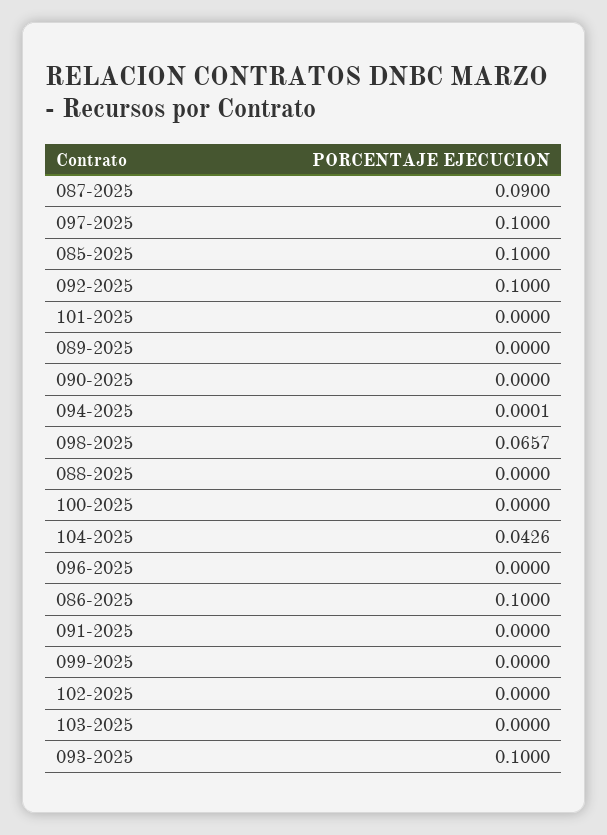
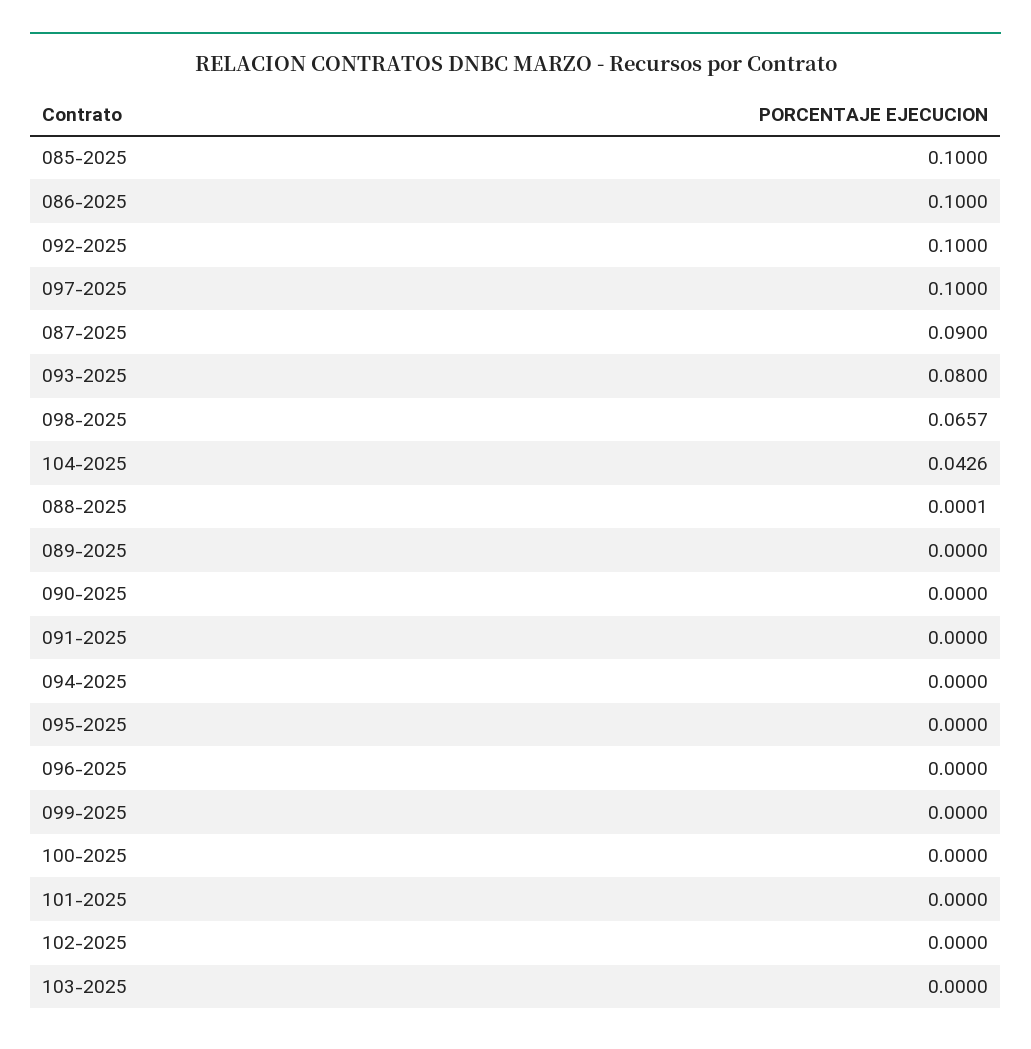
  {
    "087-2025": 0.09,
    "097-2025": 0.1,
    "085-2025": 0.1,
    "092-2025": 0.1,
    "101-2025": 0,
    "089-2025": 0,
    "090-2025": 0,
-   "094-2025": 0.0001,
+   "094-2025": 0,
    "098-2025": 0.0657,
-   "088-2025": 0,
+   "088-2025": 0.0001,
    "100-2025": 0,
    "104-2025": 0.0426,
    "096-2025": 0,
    "086-2025": 0.1,
    "091-2025": 0,
    "099-2025": 0,
    "102-2025": 0,
    "103-2025": 0,
-   "093-2025": 0.1
+   "093-2025": 0.08,
+   "095-2025": 0
  }

